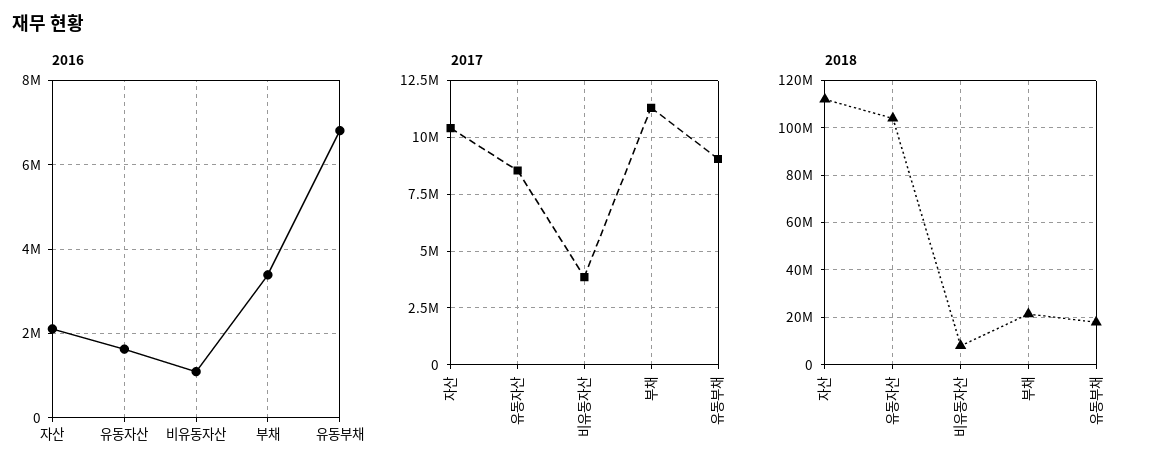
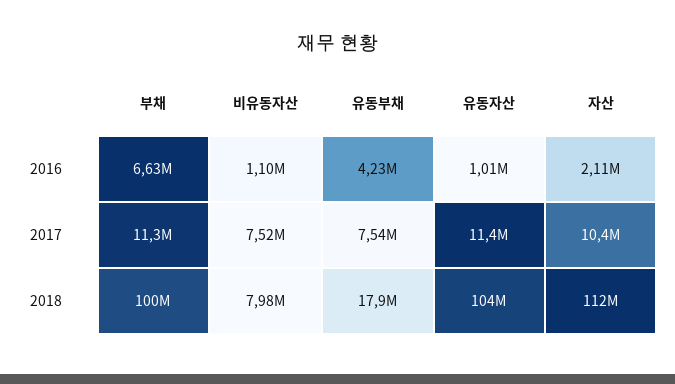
  {
    "2016": {
      "자산": 2110000,
-     "유동자산": 1600000,
+     "유동자산": 1010000,
      "비유동자산": 1100000,
-     "부채": 3400000,
+     "부채": 6630000,
-     "유동부채": 6800000
+     "유동부채": 4230000
    },
    "2017": {
      "자산": 10400000,
-     "유동자산": 8500000,
+     "유동자산": 11400000,
-     "비유동자산": 4000000,
+     "비유동자산": 7520000,
      "부채": 11300000,
-     "유동부채": 9000000
+     "유동부채": 7540000
    },
    "2018": {
      "자산": 112000000,
      "유동자산": 104000000,
      "비유동자산": 7980000,
-     "부채": 20000000,
+     "부채": 100000000,
      "유동부채": 17900000
    }
  }

